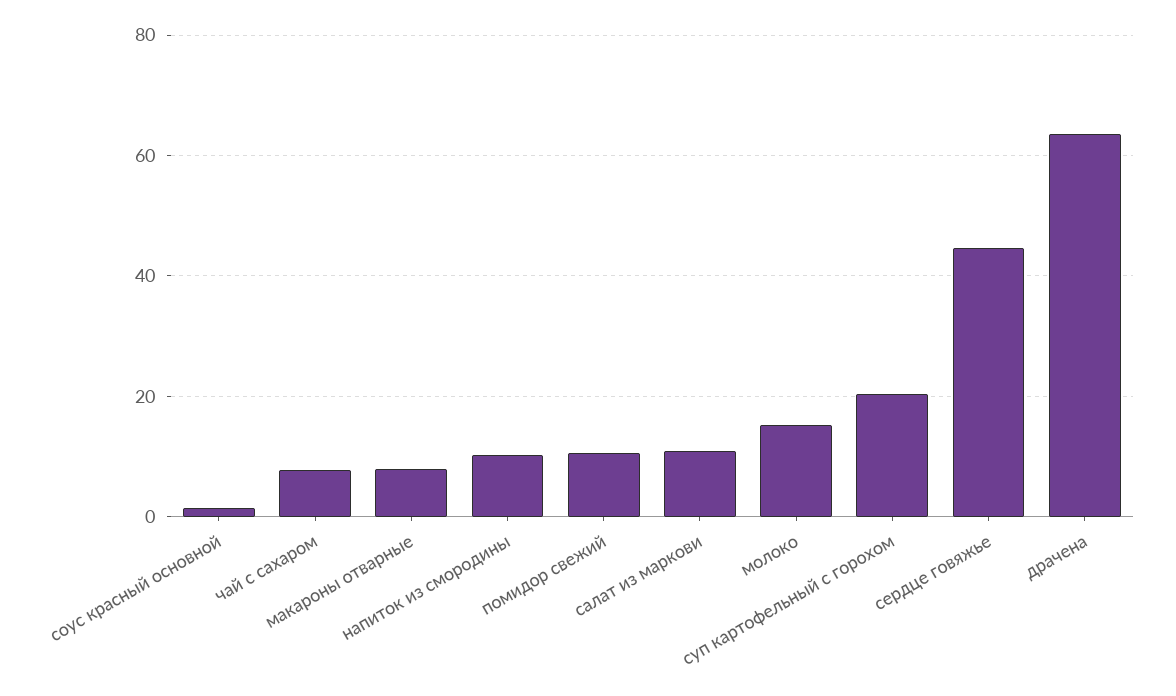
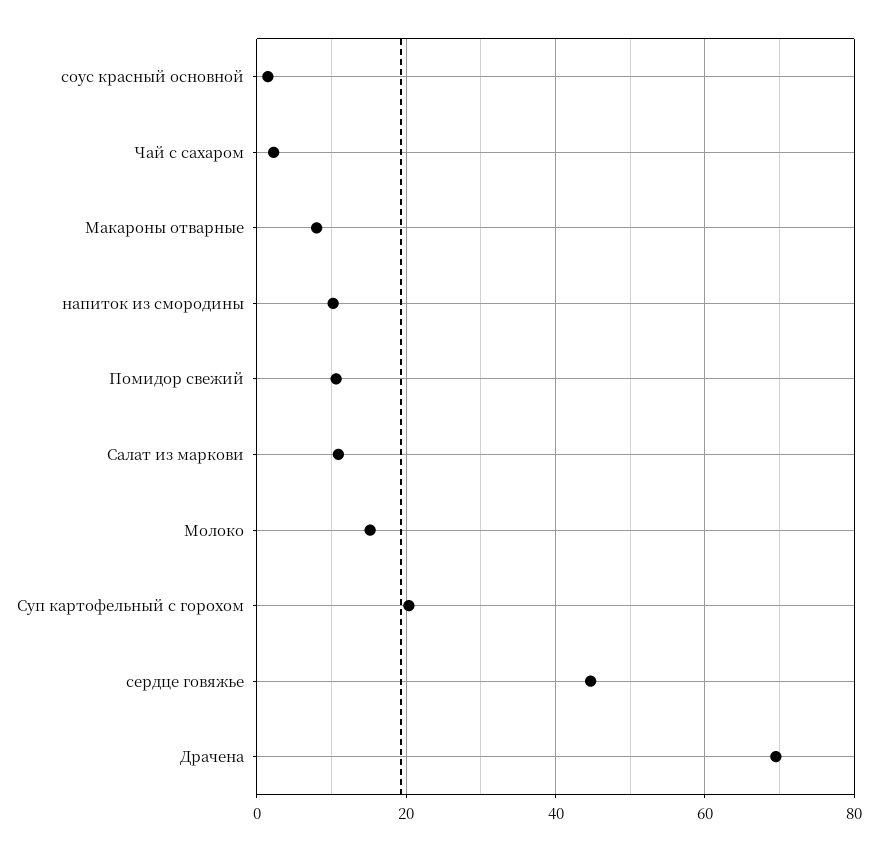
  {
    "соус красный основной": 2,
-   "чай с сахаром": 8,
+   "чай с сахаром": 2,
    "макароны отварные": 8,
    "напиток из смородины": 10,
    "помидор свежий": 10,
    "салат из маркови": 10,
    "молоко": 16,
    "суп картофельный с горохом": 20,
    "сердце говяжье": 44,
-   "драчена": 64
+   "драчена": 70
  }

